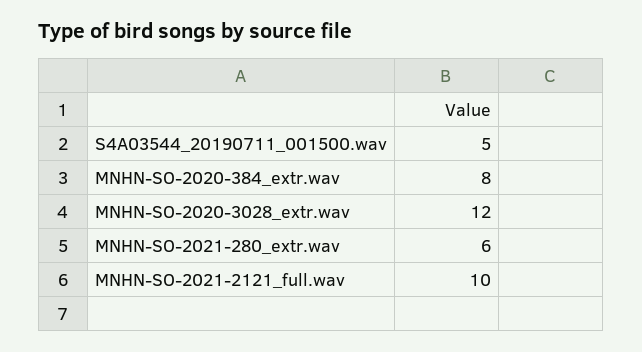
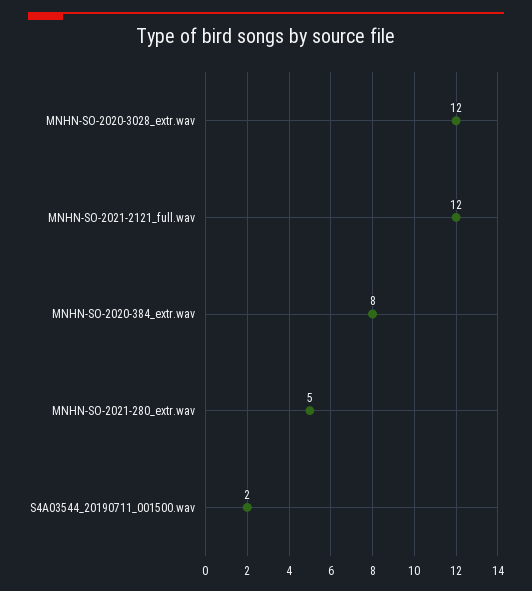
  {
-   "S4A03544_20190711_001500.wav": 5,
+   "S4A03544_20190711_001500.wav": 2,
    "MNHN-SO-2020-384_extr.wav": 8,
    "MNHN-SO-2020-3028_extr.wav": 12,
-   "MNHN-SO-2021-280_extr.wav": 6,
+   "MNHN-SO-2021-280_extr.wav": 5,
-   "MNHN-SO-2021-2121_full.wav": 10
+   "MNHN-SO-2021-2121_full.wav": 12
  }

